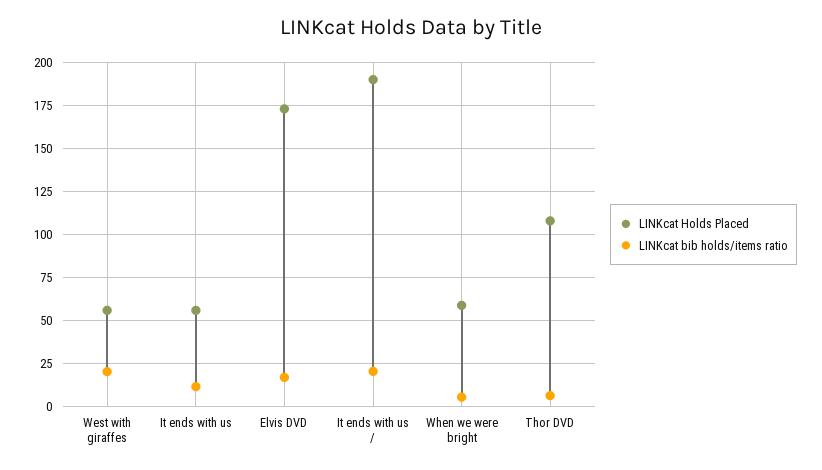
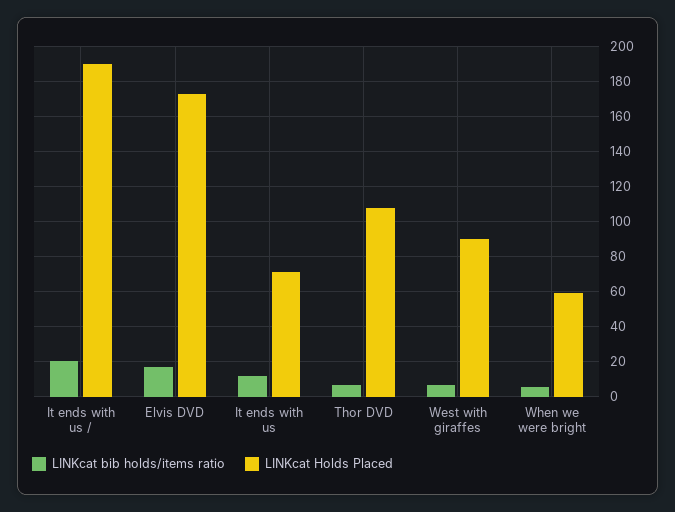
  {
    "LINKcat Holds Placed": {
-     "West with giraffes": 55,
+     "West with giraffes": 90,
-     "It ends with us": 55,
+     "It ends with us": 70,
      "Elvis DVD": 175,
      "It ends with us /": 190,
      "When we were bright": 60,
      "Thor DVD": 110
    },
    "LINKcat bib holds/items ratio": {
-     "West with giraffes": 20,
+     "West with giraffes": 5,
      "It ends with us": 10,
      "Elvis DVD": 15,
      "It ends with us /": 20,
      "When we were bright": 5,
      "Thor DVD": 5
    }
  }

